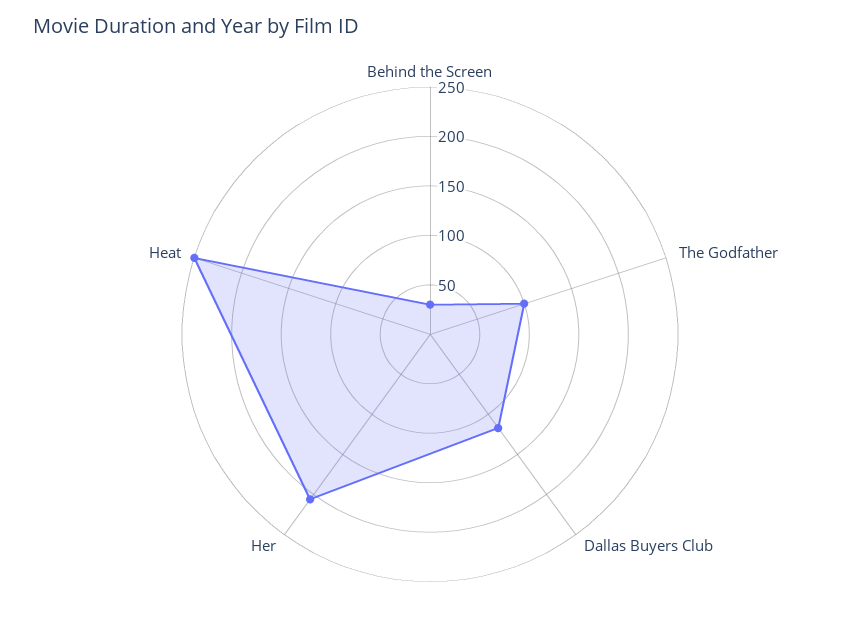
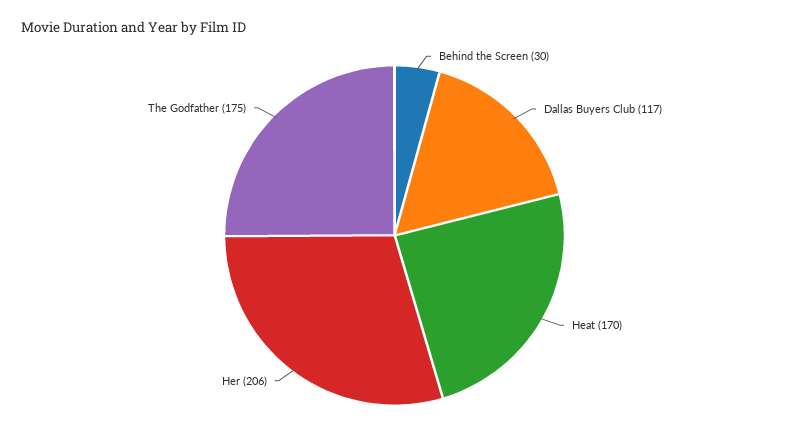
  {
    "Behind the Screen": 30,
-   "The Godfather": 100,
+   "The Godfather": 175,
    "Dallas Buyers Club": 117,
    "Her": 206,
-   "Heat": 250
+   "Heat": 170
  }

